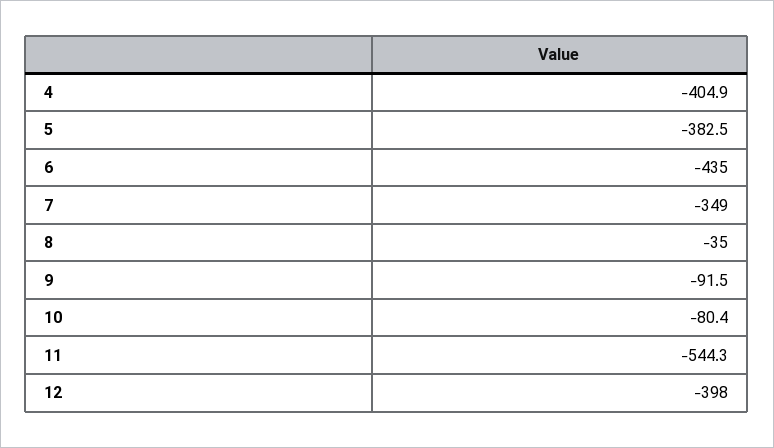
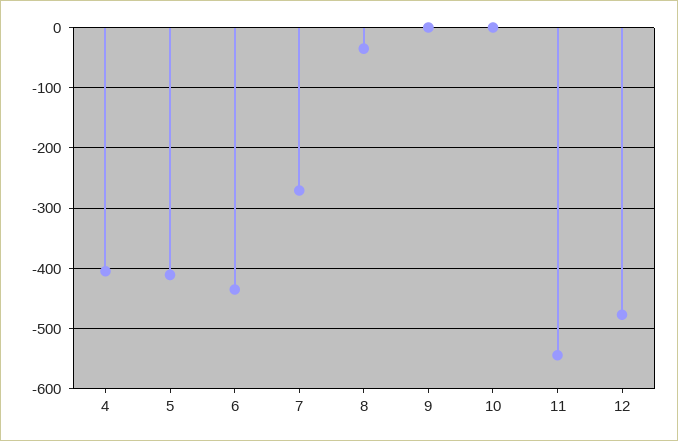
  {
    "4": -404.9,
-   "5": -382.5,
+   "5": -410,
    "6": -435,
-   "7": -349,
+   "7": -270,
    "8": -35,
-   "9": -91.5,
+   "9": 0,
-   "10": -80.4,
+   "10": 0,
    "11": -544.3,
-   "12": -398
+   "12": -480
  }

